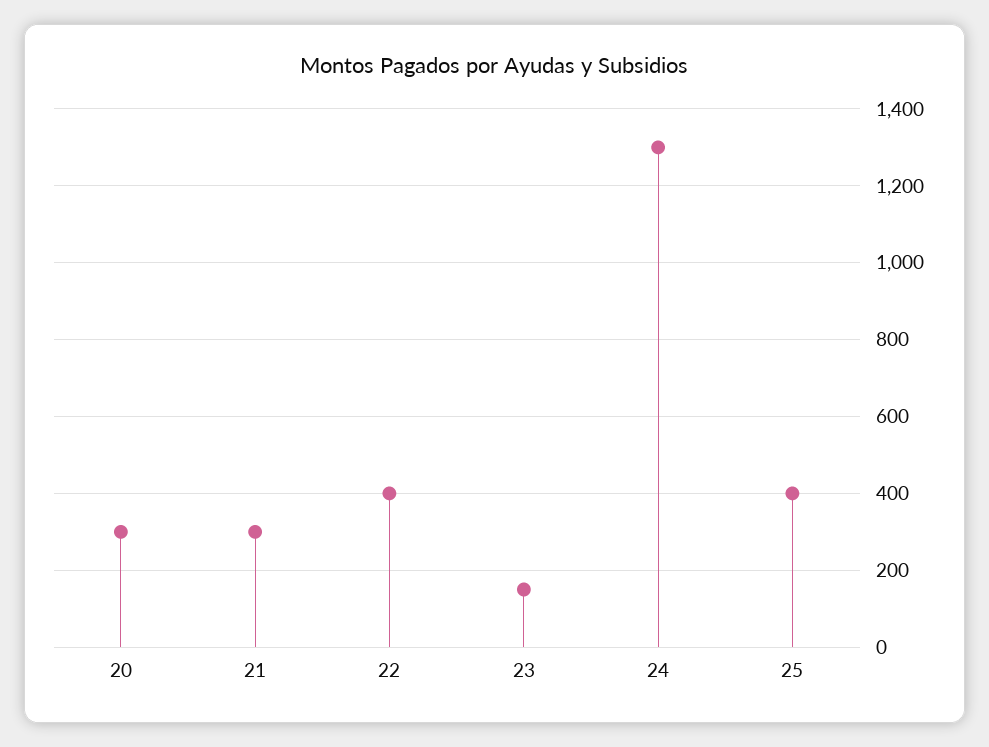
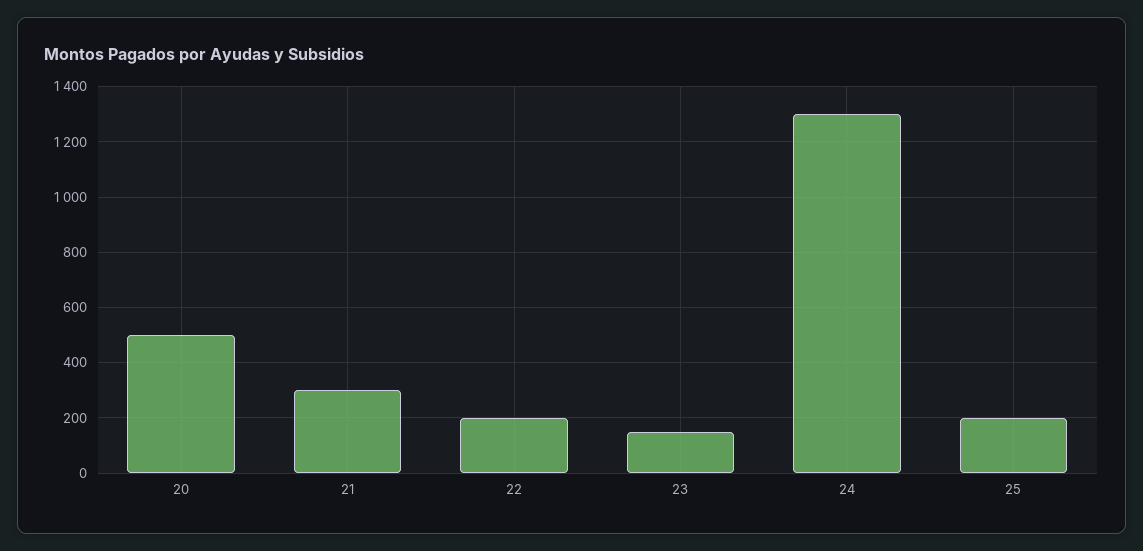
  {
-   "20": 300,
+   "20": 500,
    "21": 300,
-   "22": 400,
+   "22": 200,
    "23": 160,
    "24": 1300,
-   "25": 400
+   "25": 200
  }

